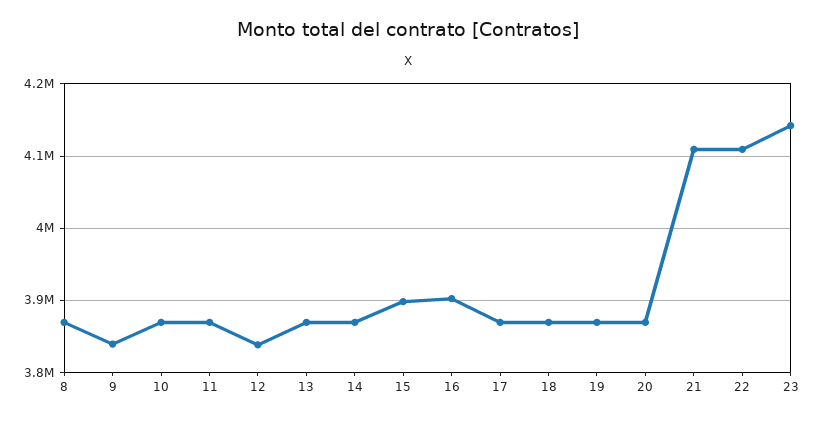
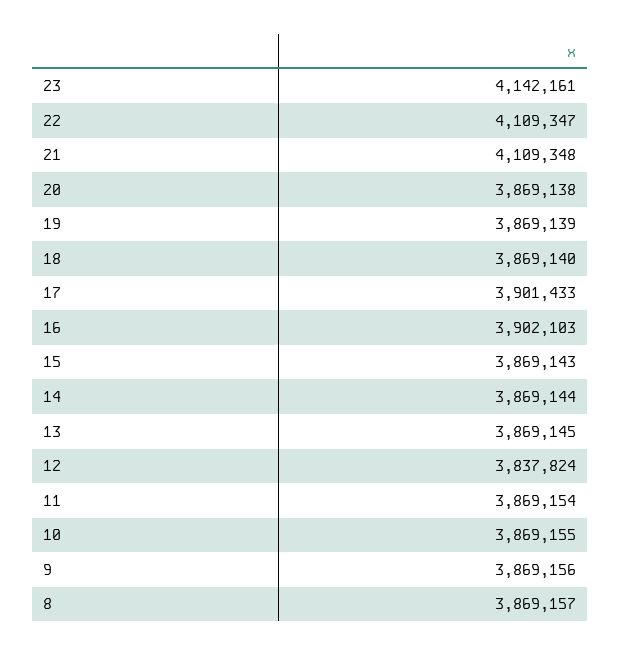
  {
    "8": 3869157,
-   "9": 3840000,
+   "9": 3869156,
    "10": 3869155,
    "11": 3869154,
    "12": 3837824,
    "13": 3869145,
    "14": 3869144,
-   "15": 3900000,
+   "15": 3869143,
    "16": 3902103,
-   "17": 3870000,
+   "17": 3901433,
    "18": 3869140,
    "19": 3869139,
    "20": 3869138,
    "21": 4109348,
    "22": 4109347,
    "23": 4142161
  }

